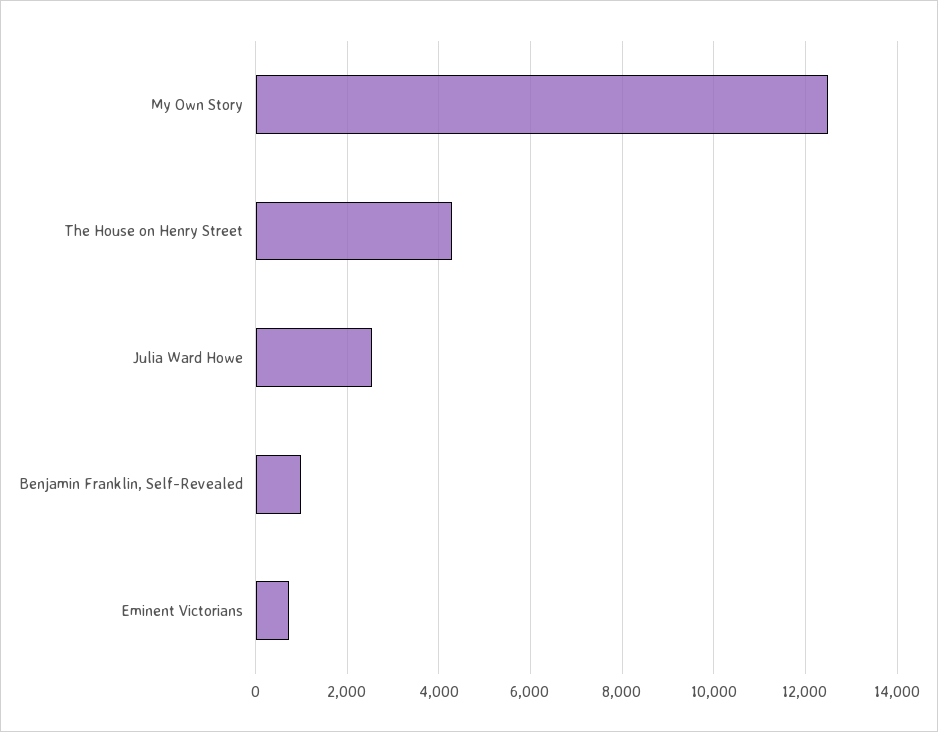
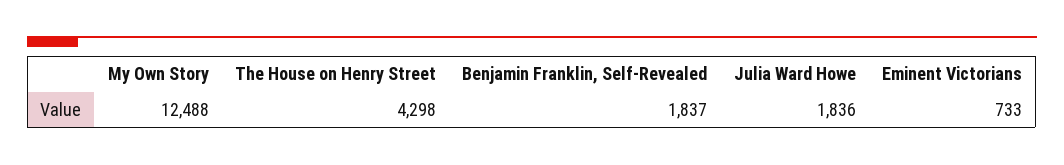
  {
    "My Own Story": 12488,
    "The House on Henry Street": 4298,
-   "Julia Ward Howe": 2600,
+   "Julia Ward Howe": 1836,
-   "Benjamin Franklin, Self-Revealed": 1000,
+   "Benjamin Franklin, Self-Revealed": 1837,
    "Eminent Victorians": 733
  }

